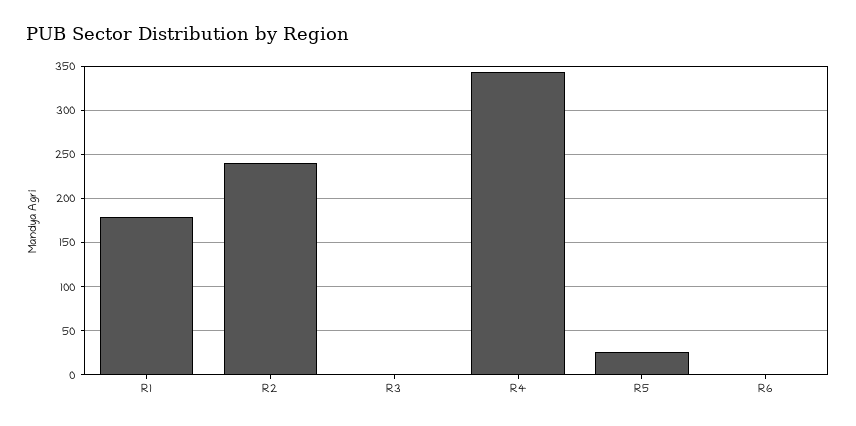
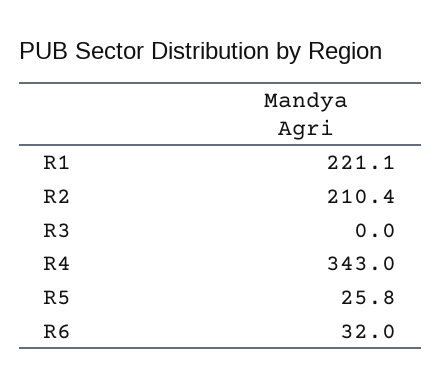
  {
-   "R1": 180,
+   "R1": 221.1,
-   "R2": 240,
+   "R2": 210.4,
    "R3": 0,
    "R4": 343,
    "R5": 25.8,
-   "R6": 0
+   "R6": 32
  }

